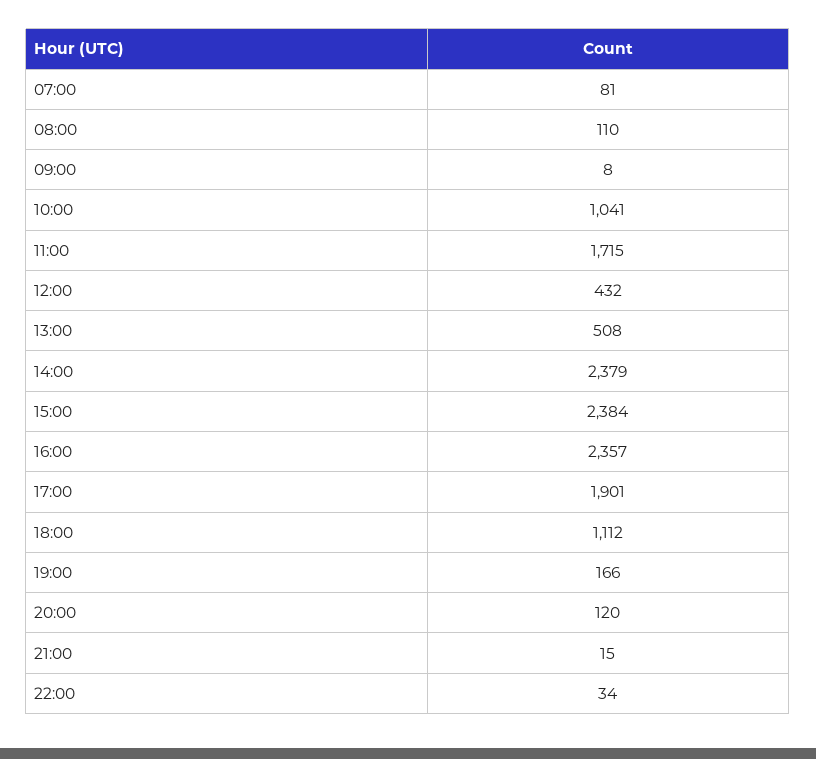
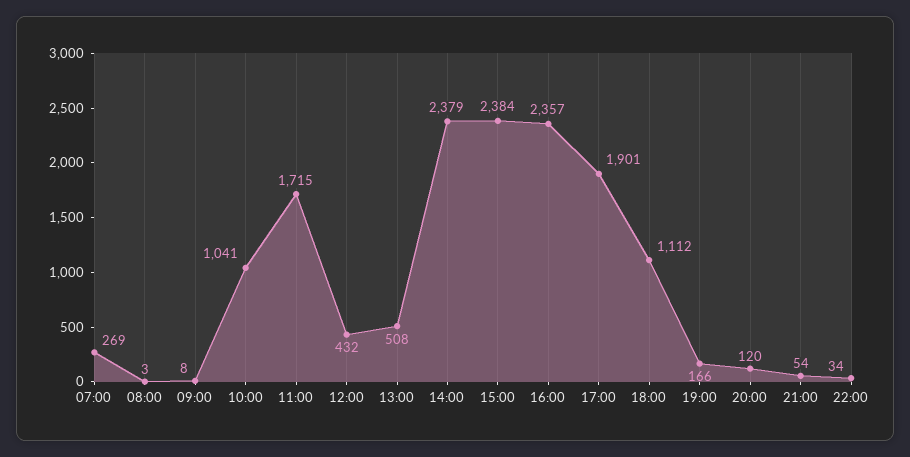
  {
-   "07:00": 81,
+   "07:00": 269,
-   "08:00": 110,
+   "08:00": 3,
    "09:00": 8,
    "10:00": 1041,
    "11:00": 1715,
    "12:00": 432,
    "13:00": 508,
    "14:00": 2379,
    "15:00": 2384,
    "16:00": 2357,
    "17:00": 1901,
    "18:00": 1112,
    "19:00": 166,
    "20:00": 120,
-   "21:00": 15,
+   "21:00": 54,
    "22:00": 34
  }

